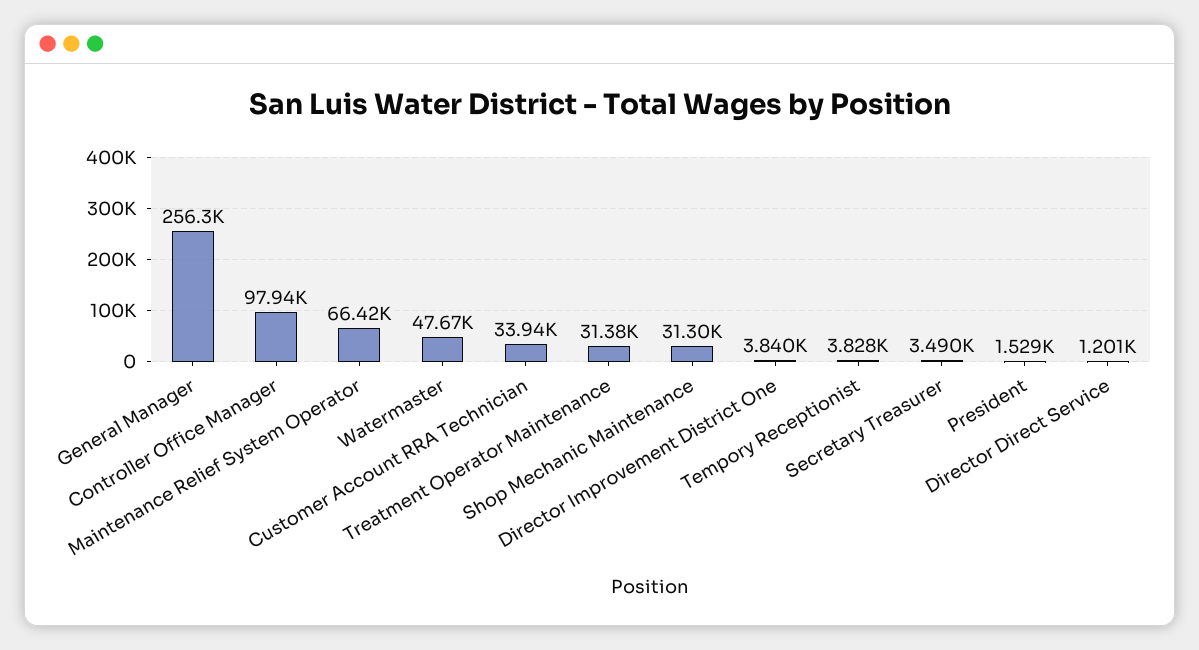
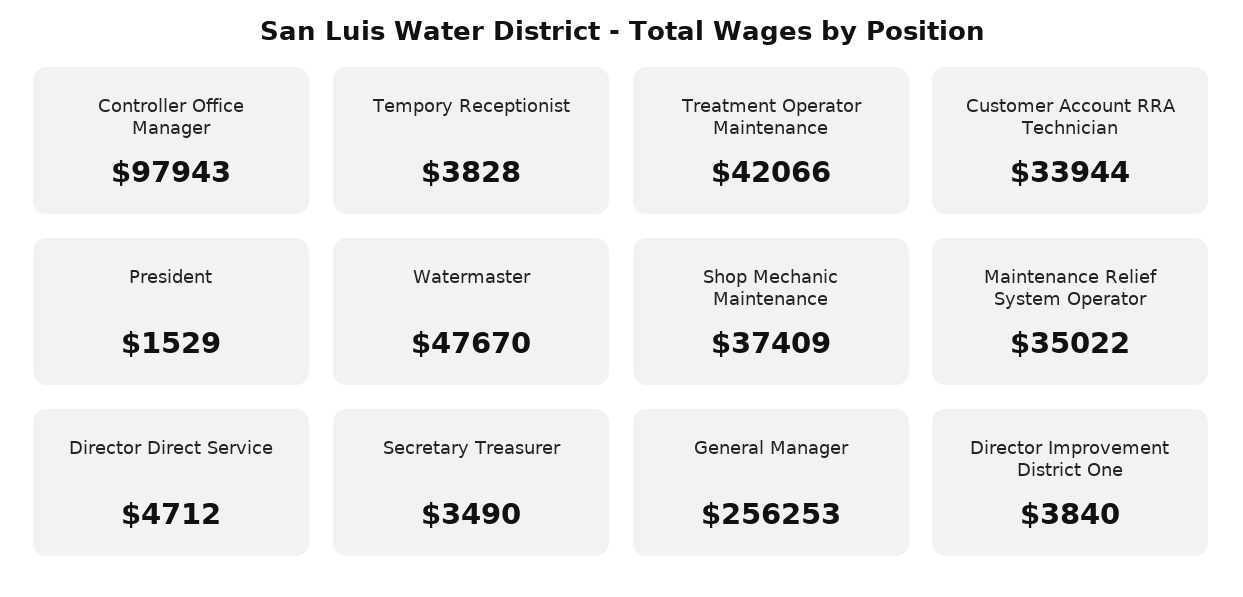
  {
    "General Manager": 256253,
    "Controller Office Manager": 97943,
-   "Maintenance Relief System Operator": 66420,
+   "Maintenance Relief System Operator": 35022,
    "Watermaster": 47670,
    "Customer Account RRA Technician": 33944,
-   "Treatment Operator Maintenance": 31380,
+   "Treatment Operator Maintenance": 42066,
-   "Shop Mechanic Maintenance": 31300,
+   "Shop Mechanic Maintenance": 37409,
    "Director Improvement District One": 3840,
    "Tempory Receptionist": 3828,
    "Secretary Treasurer": 3490,
    "President": 1529,
-   "Director Direct Service": 1201
+   "Director Direct Service": 4712
  }

